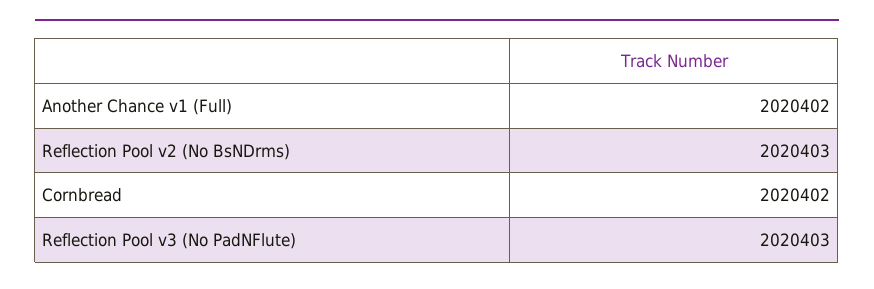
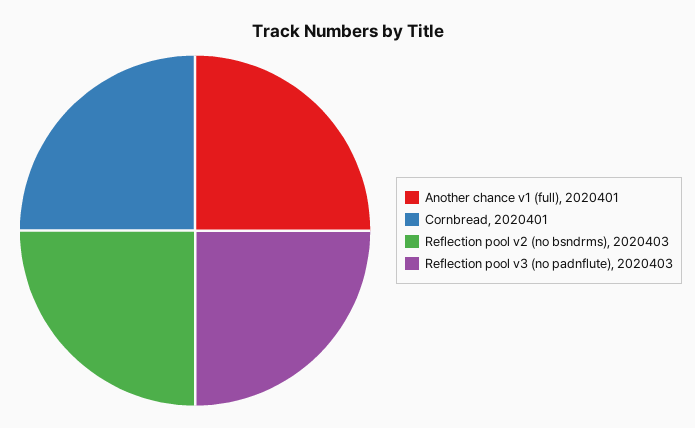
  {
-   "Another Chance v1 (Full)": 2020402,
+   "Another Chance v1 (Full)": 2020401,
    "Reflection Pool v2 (No BsNDrms)": 2020403,
-   "Cornbread": 2020402,
+   "Cornbread": 2020401,
    "Reflection Pool v3 (No PadNFlute)": 2020403
  }

